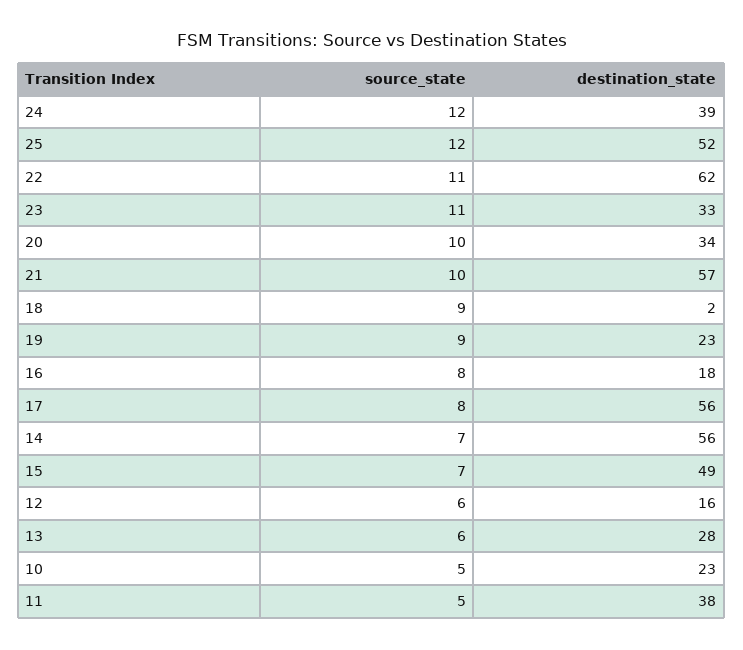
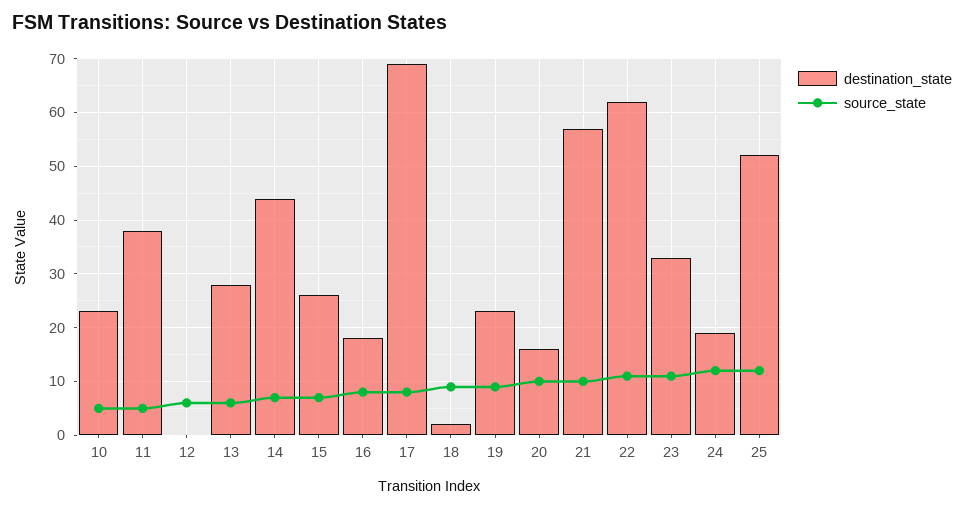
  {
    "source_state": {
      "24": 12,
      "25": 12,
      "22": 11,
      "23": 11,
      "20": 10,
      "21": 10,
      "18": 9,
      "19": 9,
      "16": 8,
      "17": 8,
      "14": 7,
      "15": 7,
      "12": 6,
      "13": 6,
      "10": 5,
      "11": 5
    },
    "destination_state": {
-     "24": 39,
+     "24": 20,
      "25": 52,
      "22": 62,
      "23": 33,
-     "20": 34,
+     "20": 15,
      "21": 57,
      "18": 2,
      "19": 23,
      "16": 18,
-     "17": 56,
+     "17": 70,
-     "14": 56,
+     "14": 45,
-     "15": 49,
+     "15": 25,
-     "12": 16,
+     "12": 0,
      "13": 28,
      "10": 23,
      "11": 38
    }
  }

